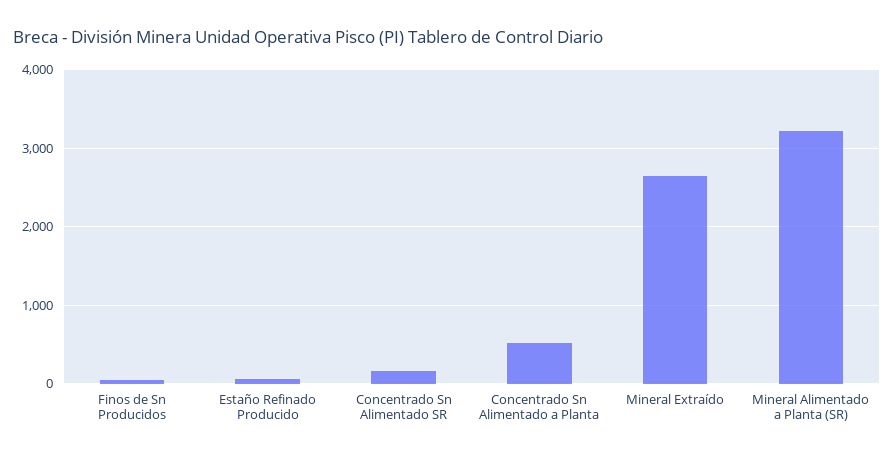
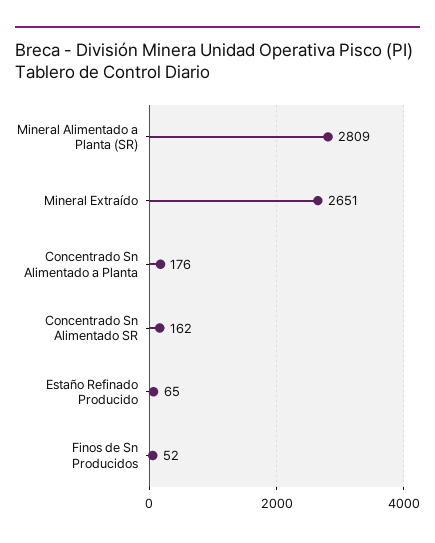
  {
    "Finos de Sn Producidos": 52,
    "Estaño Refinado Producido": 65,
    "Concentrado Sn Alimentado SR": 162,
-   "Concentrado Sn Alimentado a Planta": 500,
+   "Concentrado Sn Alimentado a Planta": 176,
    "Mineral Extraído": 2651,
-   "Mineral Alimentado a Planta (SR)": 3200
+   "Mineral Alimentado a Planta (SR)": 2809
  }

